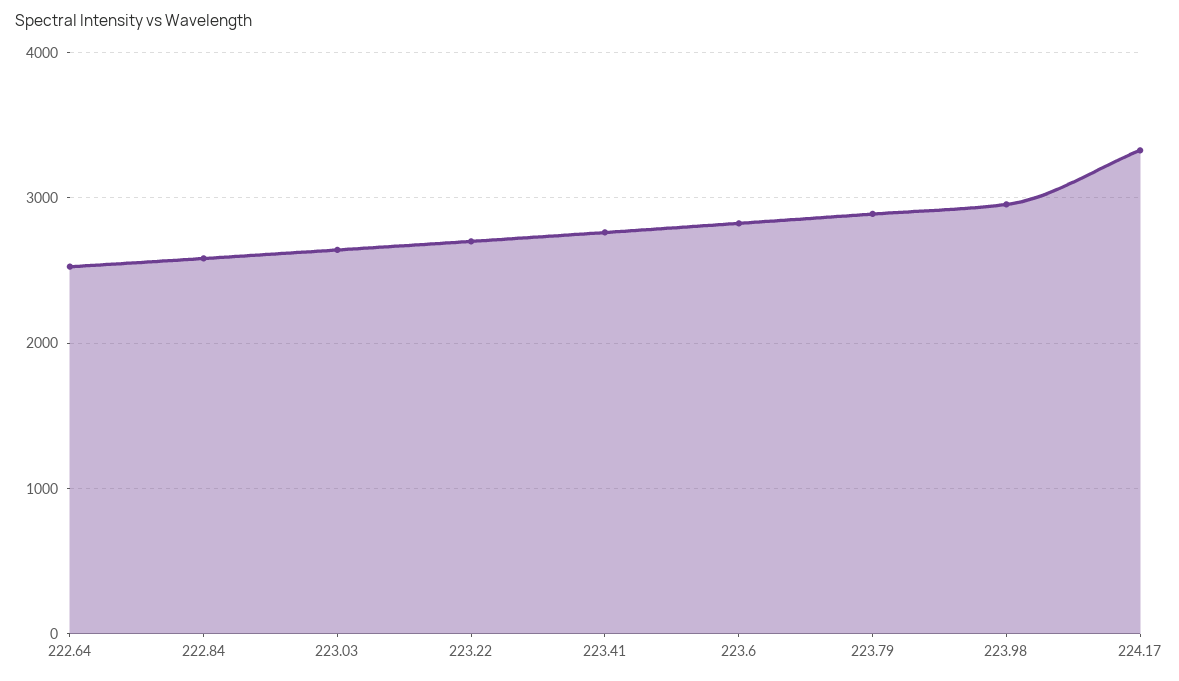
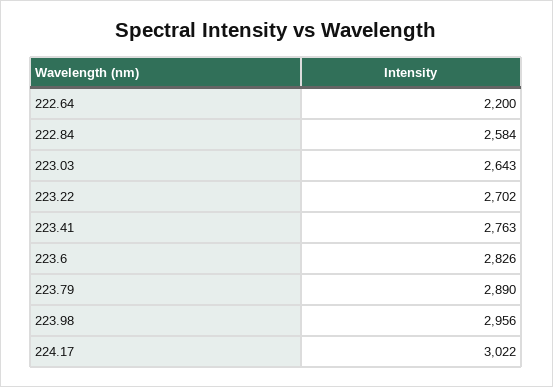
  {
-   "222.64": 2500,
+   "222.64": 2200,
    "222.84": 2584,
    "223.03": 2643,
    "223.22": 2702,
    "223.41": 2763,
    "223.6": 2826,
    "223.79": 2890,
    "223.98": 2956,
-   "224.17": 3300
+   "224.17": 3022
  }

